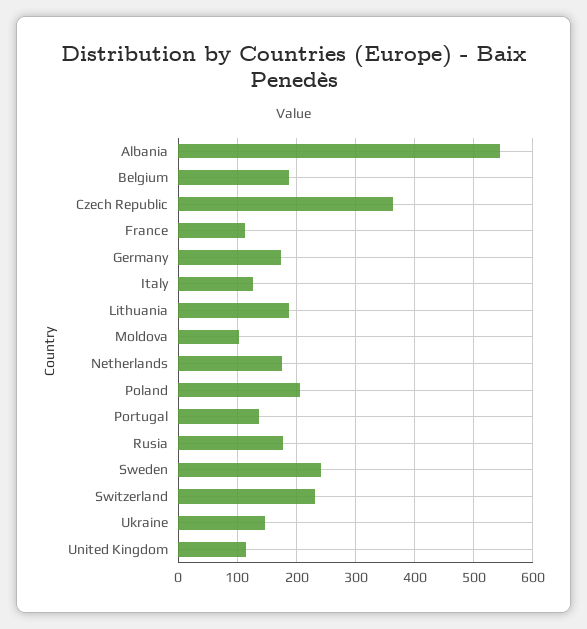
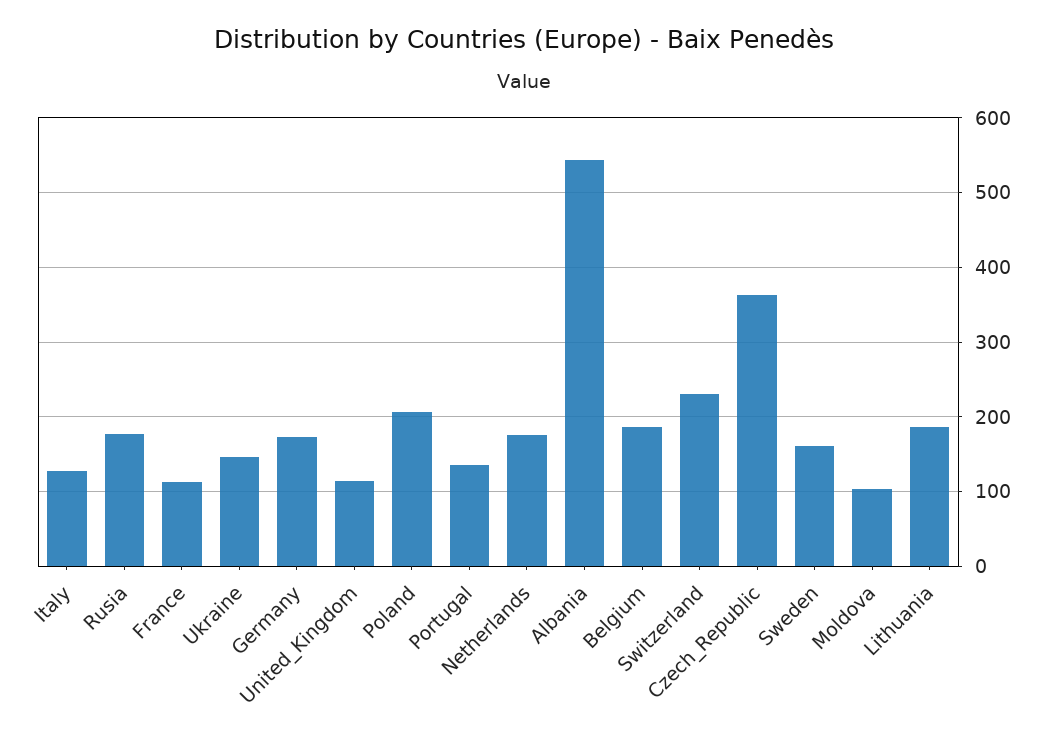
  {
    "Albania": 540,
    "Belgium": 190,
    "Czech Republic": 360,
    "France": 110,
    "Germany": 170,
    "Italy": 130,
    "Lithuania": 190,
    "Moldova": 100,
    "Netherlands": 180,
    "Poland": 210,
    "Portugal": 140,
    "Rusia": 180,
-   "Sweden": 240,
+   "Sweden": 160,
    "Switzerland": 230,
    "Ukraine": 150,
    "United Kingdom": 110
  }

